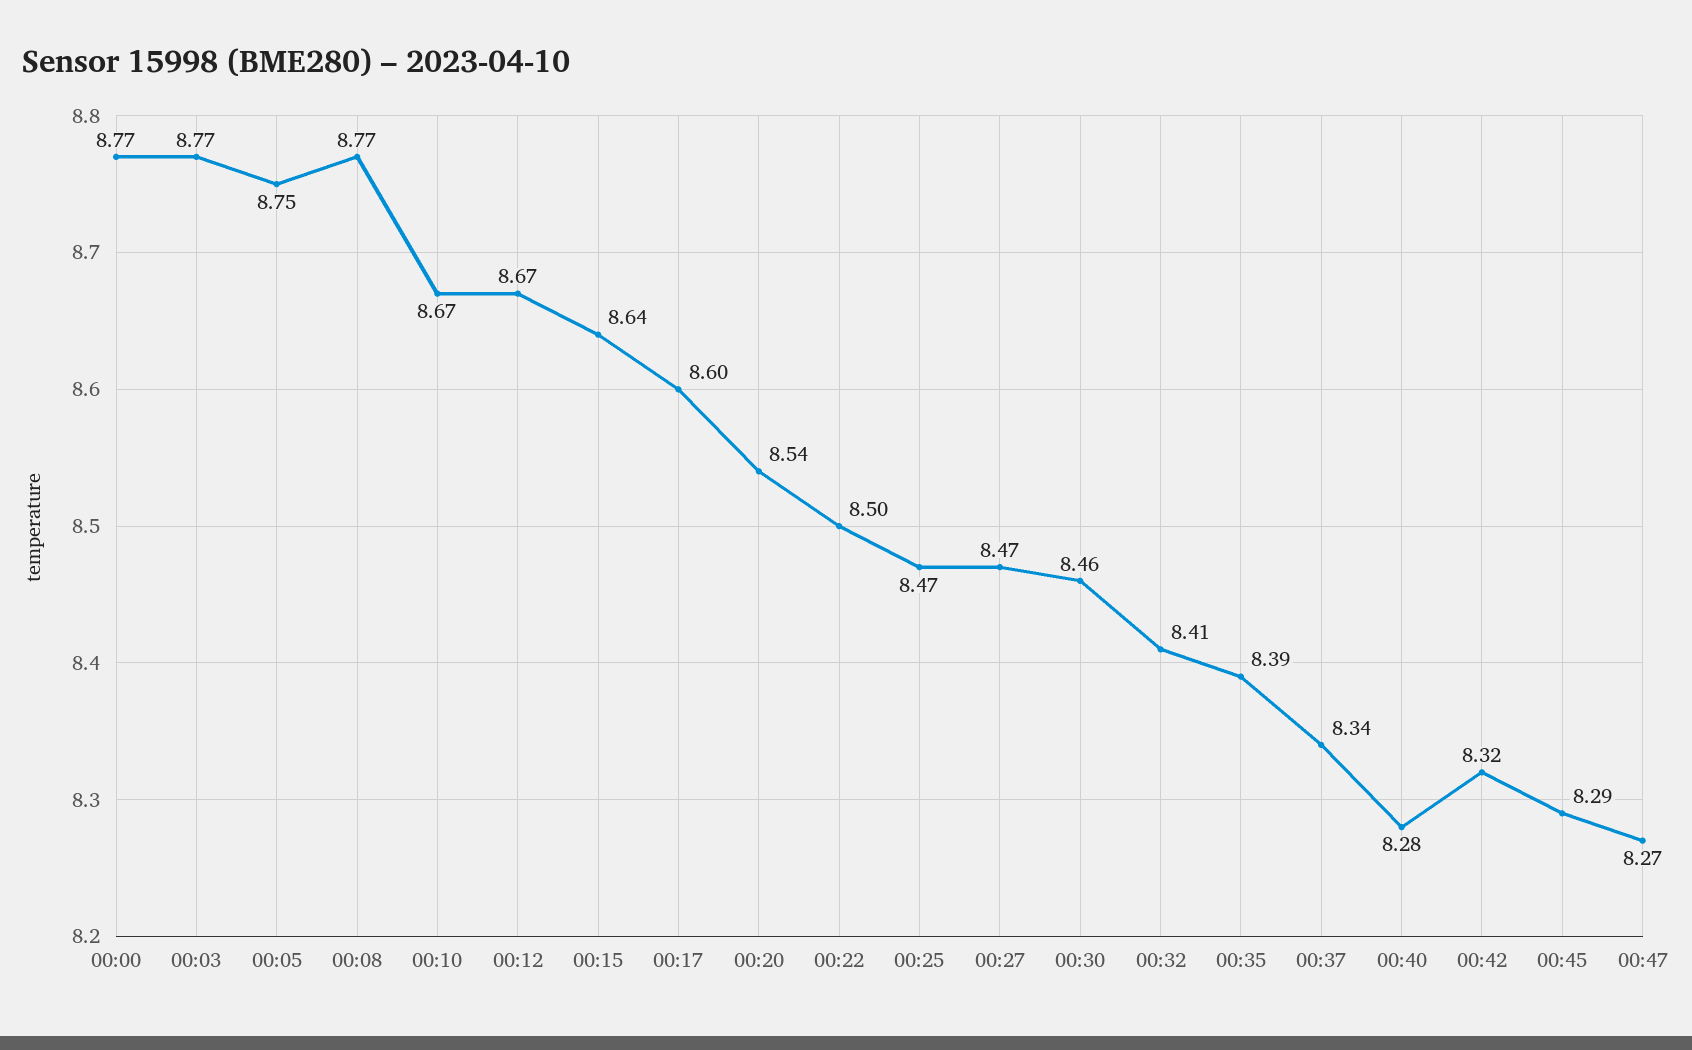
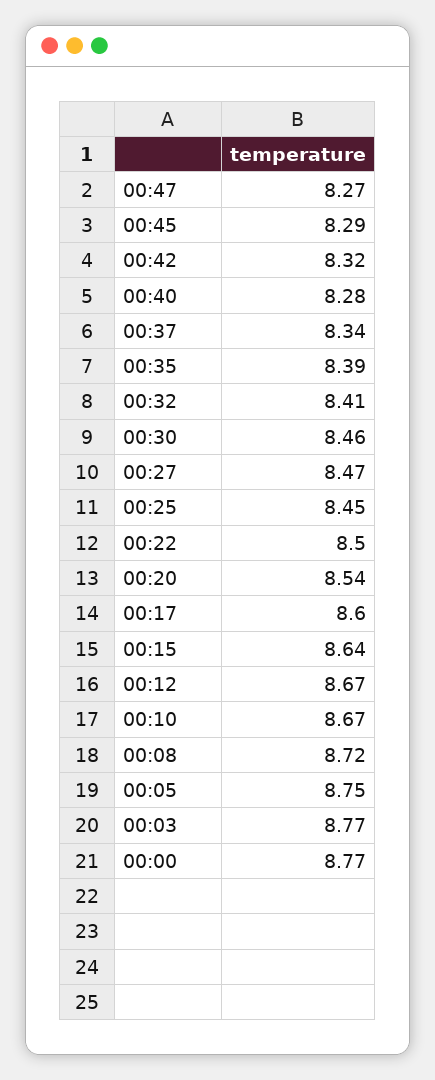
  {
    "00:00": 8.77,
    "00:03": 8.77,
    "00:05": 8.75,
-   "00:08": 8.77,
+   "00:08": 8.72,
    "00:10": 8.67,
    "00:12": 8.67,
    "00:15": 8.64,
    "00:17": 8.6,
    "00:20": 8.54,
    "00:22": 8.5,
-   "00:25": 8.47,
+   "00:25": 8.45,
    "00:27": 8.47,
    "00:30": 8.46,
    "00:32": 8.41,
    "00:35": 8.39,
    "00:37": 8.34,
    "00:40": 8.28,
    "00:42": 8.32,
    "00:45": 8.29,
    "00:47": 8.27
  }

